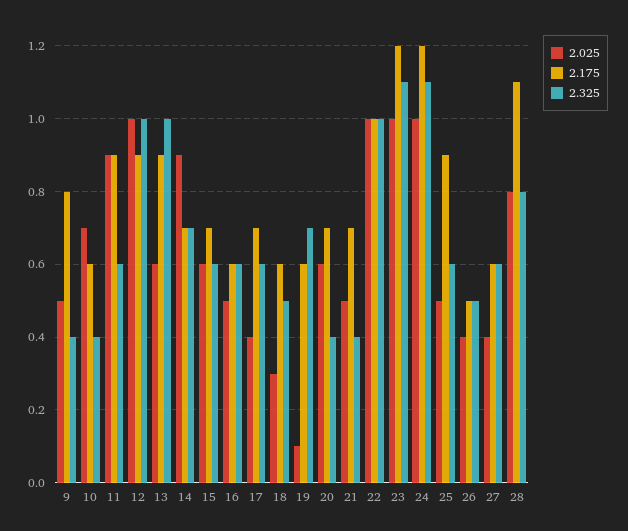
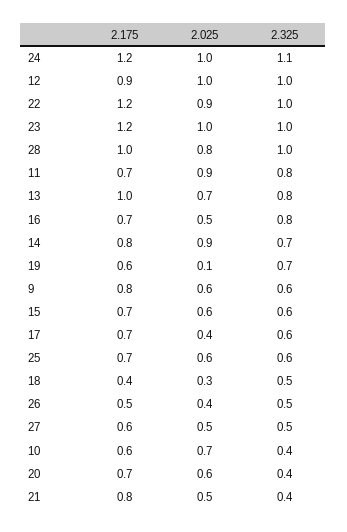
  {
    "2.025": {
-     "9": 0.5,
+     "9": 0.6,
      "10": 0.7,
      "11": 0.9,
      "12": 1,
-     "13": 0.6,
+     "13": 0.7,
      "14": 0.9,
      "15": 0.6,
      "16": 0.5,
      "17": 0.4,
      "18": 0.3,
      "19": 0.1,
      "20": 0.6,
      "21": 0.5,
-     "22": 1,
+     "22": 0.9,
      "23": 1,
      "24": 1,
-     "25": 0.5,
+     "25": 0.6,
      "26": 0.4,
-     "27": 0.4,
+     "27": 0.5,
      "28": 0.8
    },
    "2.175": {
      "9": 0.8,
      "10": 0.6,
-     "11": 0.9,
+     "11": 0.7,
      "12": 0.9,
-     "13": 0.9,
+     "13": 1,
-     "14": 0.7,
+     "14": 0.8,
      "15": 0.7,
-     "16": 0.6,
+     "16": 0.7,
      "17": 0.7,
-     "18": 0.6,
+     "18": 0.4,
      "19": 0.6,
      "20": 0.7,
-     "21": 0.7,
+     "21": 0.8,
-     "22": 1,
+     "22": 1.2,
      "23": 1.2,
      "24": 1.2,
-     "25": 0.9,
+     "25": 0.7,
      "26": 0.5,
      "27": 0.6,
-     "28": 1.1
+     "28": 1
    },
    "2.325": {
-     "9": 0.4,
+     "9": 0.6,
      "10": 0.4,
-     "11": 0.6,
+     "11": 0.8,
      "12": 1,
-     "13": 1,
+     "13": 0.8,
      "14": 0.7,
      "15": 0.6,
-     "16": 0.6,
+     "16": 0.8,
      "17": 0.6,
      "18": 0.5,
      "19": 0.7,
      "20": 0.4,
      "21": 0.4,
      "22": 1,
-     "23": 1.1,
+     "23": 1,
      "24": 1.1,
      "25": 0.6,
      "26": 0.5,
-     "27": 0.6,
+     "27": 0.5,
-     "28": 0.8
+     "28": 1
    }
  }

